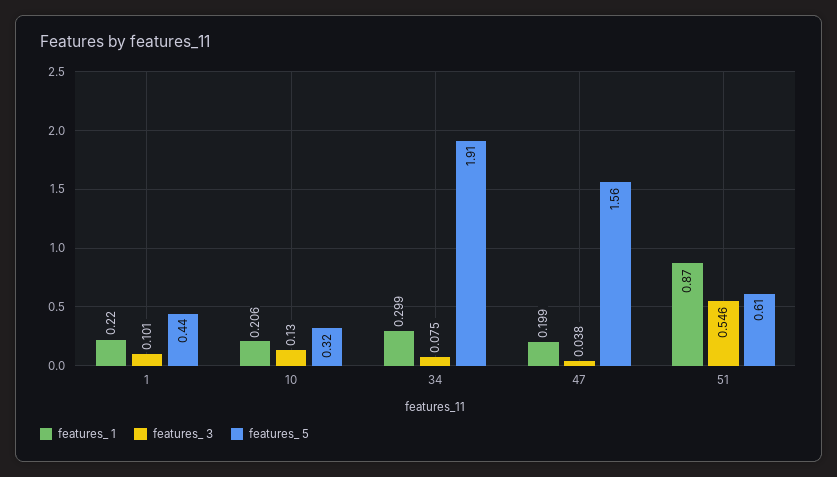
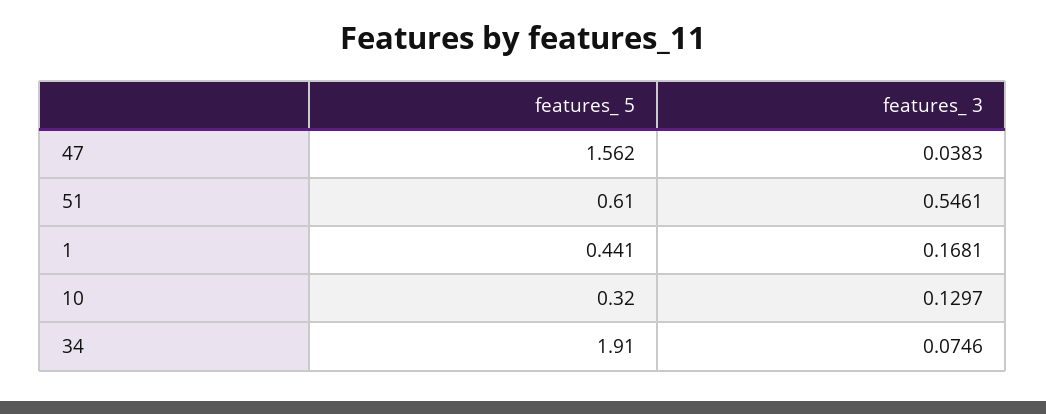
  {
-   "features_ 1": {
-     "1": 0.22,
-     "10": 0.206,
-     "34": 0.299,
-     "47": 0.199,
-     "51": 0.87
-   },
    "features_ 3": {
-     "1": 0.101,
+     "1": 0.1681,
      "10": 0.1297,
      "34": 0.0746,
      "47": 0.0383,
      "51": 0.5461
    },
    "features_ 5": {
      "1": 0.441,
      "10": 0.32,
      "34": 1.91,
      "47": 1.562,
      "51": 0.61
    }
  }

